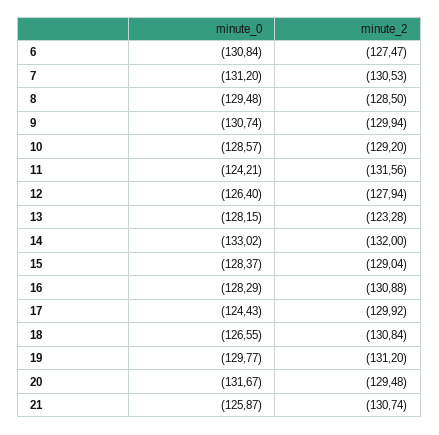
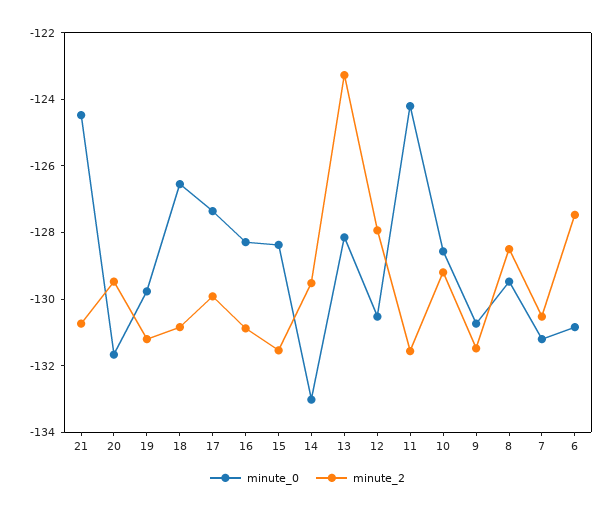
  {
    "minute_0": {
      "6": -130.84,
      "7": -131.2,
      "8": -129.48,
      "9": -130.74,
      "10": -128.57,
      "11": -124.21,
-     "12": -126.4,
+     "12": -130.5,
      "13": -128.15,
      "14": -133.02,
      "15": -128.37,
      "16": -128.29,
-     "17": -124.43,
+     "17": -127.5,
      "18": -126.55,
      "19": -129.77,
      "20": -131.67,
-     "21": -125.87
+     "21": -124.5
    },
    "minute_2": {
      "6": -127.47,
      "7": -130.53,
      "8": -128.5,
-     "9": -129.94,
+     "9": -131.5,
      "10": -129.2,
      "11": -131.56,
      "12": -127.94,
      "13": -123.28,
-     "14": -132,
+     "14": -129.5,
-     "15": -129.04,
+     "15": -131.5,
      "16": -130.88,
      "17": -129.92,
      "18": -130.84,
      "19": -131.2,
      "20": -129.48,
      "21": -130.74
    }
  }

